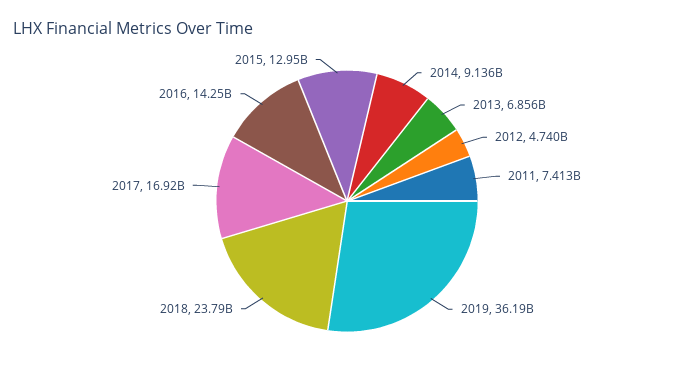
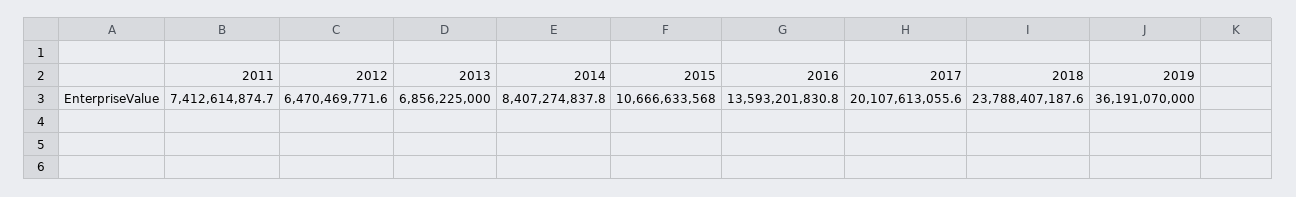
  {
-   "2014": 9136000000,
+   "2014": 8407274837.8,
    "2013": 6856225000,
-   "2012": 4740000000,
+   "2012": 6470469771.6,
    "2011": 7412614874.7,
    "2019": 36191070000,
    "2018": 23788407187.6,
-   "2017": 16920000000,
+   "2017": 20107613055.6,
-   "2016": 14250000000,
+   "2016": 13593201830.8,
-   "2015": 12950000000
+   "2015": 10666633568
  }

